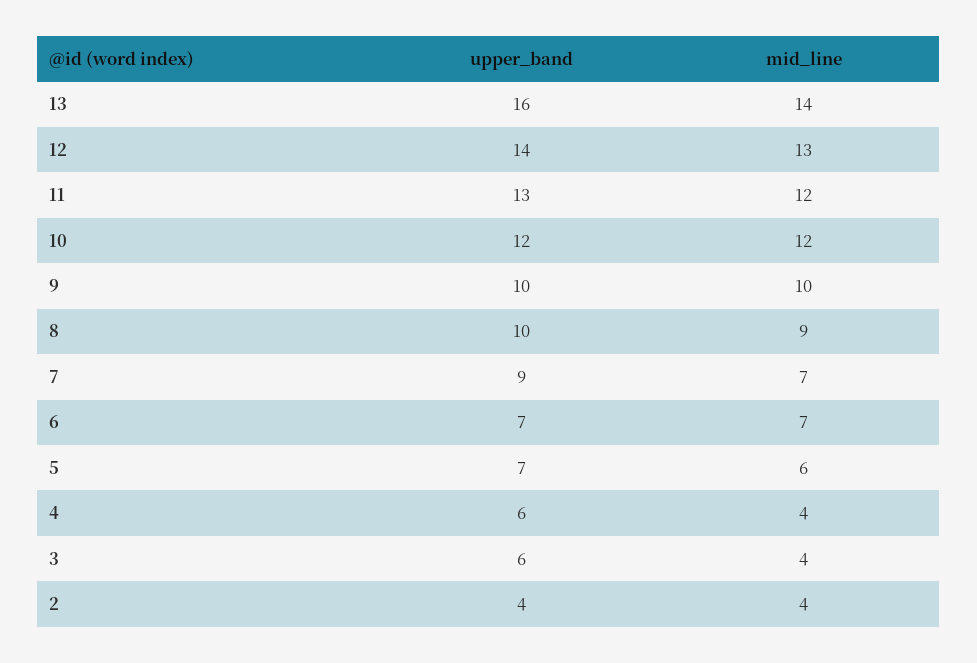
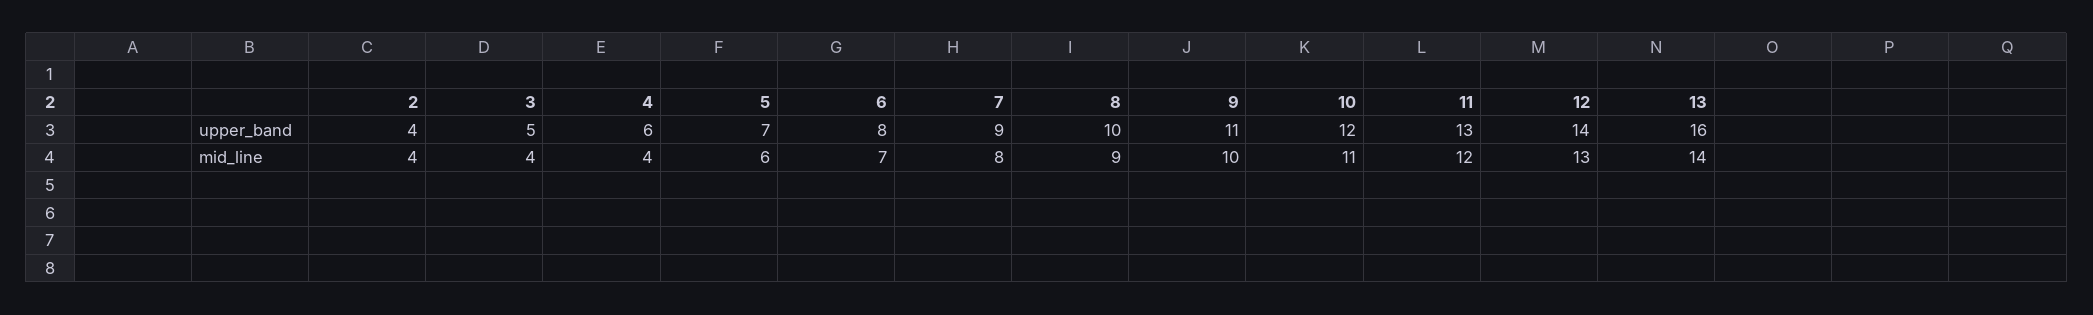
  {
    "upper_band": {
      "13": 16,
      "12": 14,
      "11": 13,
      "10": 12,
-     "9": 10,
+     "9": 11,
      "8": 10,
      "7": 9,
-     "6": 7,
+     "6": 8,
      "5": 7,
      "4": 6,
-     "3": 6,
+     "3": 5,
      "2": 4
    },
    "mid_line": {
      "13": 14,
      "12": 13,
      "11": 12,
-     "10": 12,
+     "10": 11,
      "9": 10,
      "8": 9,
-     "7": 7,
+     "7": 8,
      "6": 7,
      "5": 6,
      "4": 4,
      "3": 4,
      "2": 4
    }
  }

